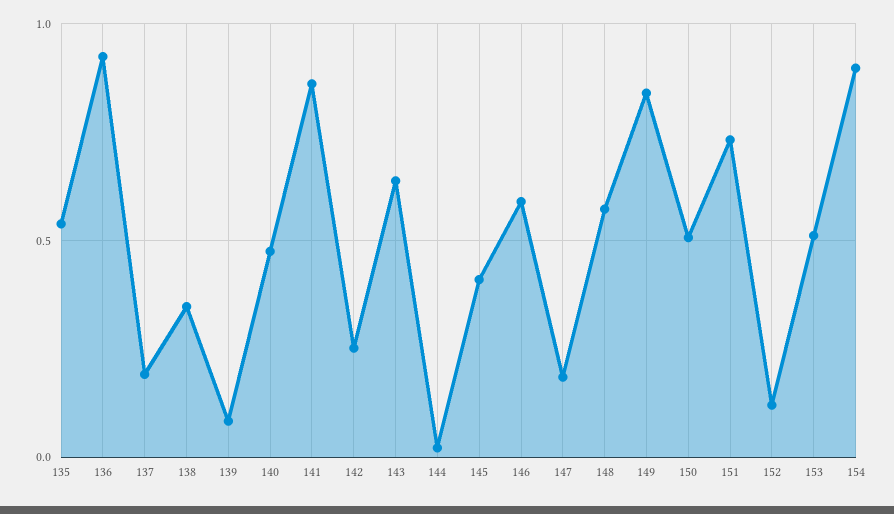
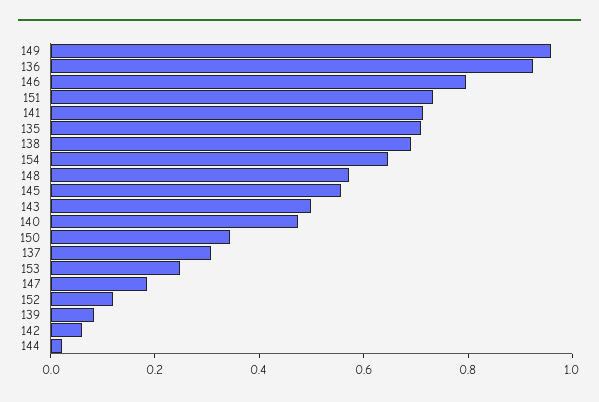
  {
-   "135": 0.55,
+   "135": 0.7,
    "136": 0.9,
-   "137": 0.2,
+   "137": 0.3,
-   "138": 0.35,
+   "138": 0.7,
    "139": 0.1,
    "140": 0.45,
-   "141": 0.85,
+   "141": 0.7,
-   "142": 0.25,
+   "142": 0.05,
-   "143": 0.65,
+   "143": 0.5,
    "144": 0,
-   "145": 0.4,
+   "145": 0.55,
-   "146": 0.6,
+   "146": 0.8,
    "147": 0.2,
    "148": 0.55,
-   "149": 0.85,
+   "149": 0.95,
-   "150": 0.5,
+   "150": 0.35,
    "151": 0.75,
    "152": 0.1,
-   "153": 0.5,
+   "153": 0.25,
-   "154": 0.9
+   "154": 0.65
  }

